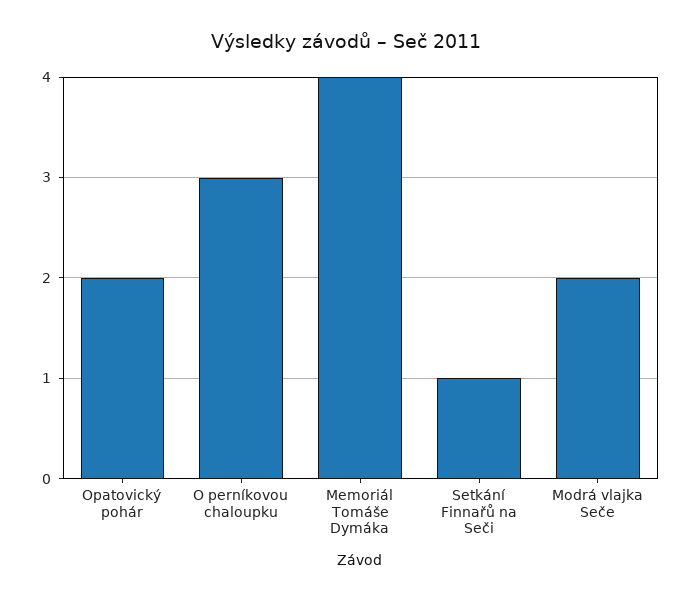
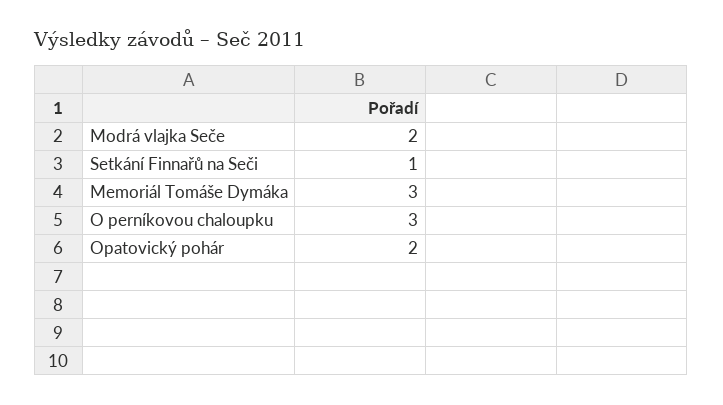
  {
    "Opatovický pohár": 2,
    "O perníkovou chaloupku": 3,
-   "Memoriál Tomáše Dymáka": 4,
+   "Memoriál Tomáše Dymáka": 3,
    "Setkání Finnařů na Seči": 1,
    "Modrá vlajka Seče": 2
  }

